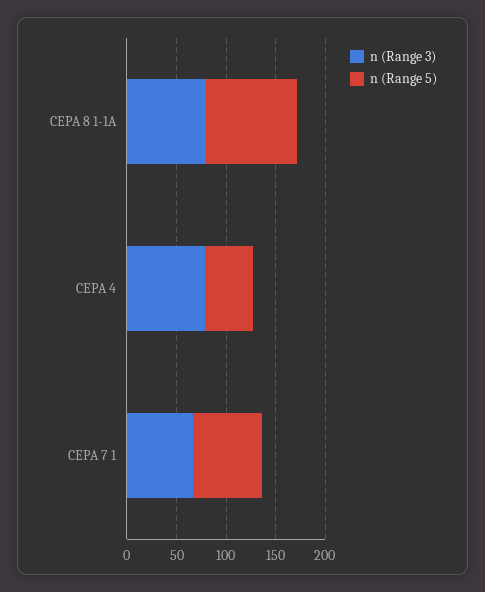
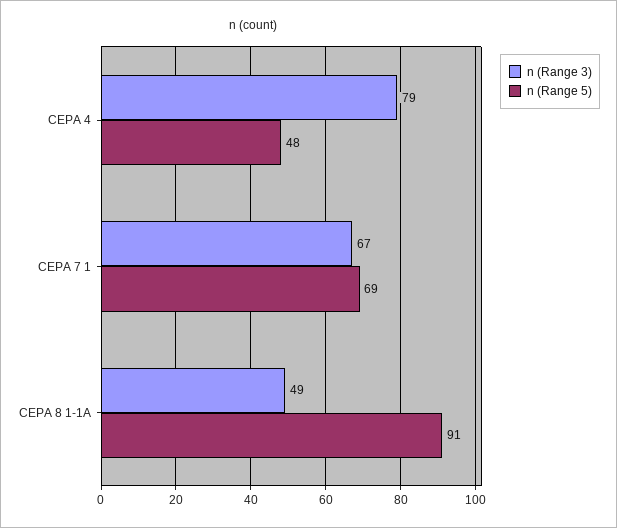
  {
    "n (Range 3)": {
-     "CEPA 8 1-1A": 80,
+     "CEPA 8 1-1A": 49,
      "CEPA 4": 79,
      "CEPA 7 1": 67
    },
    "n (Range 5)": {
      "CEPA 8 1-1A": 91,
      "CEPA 4": 48,
      "CEPA 7 1": 69
    }
  }

